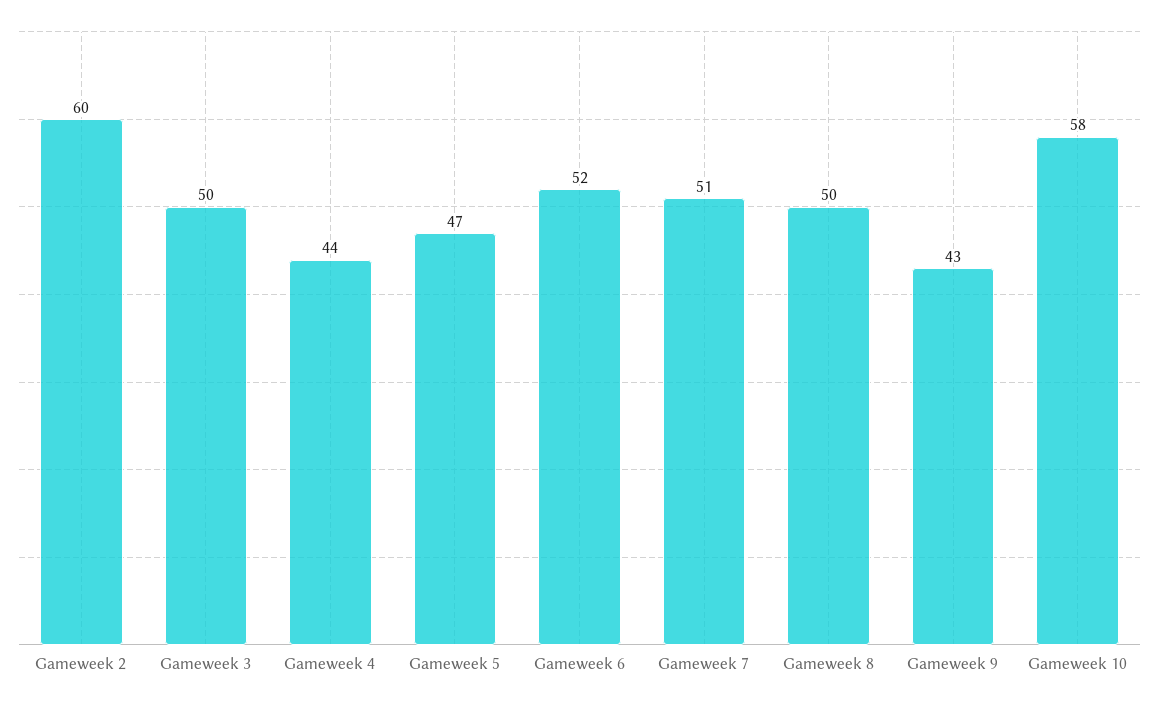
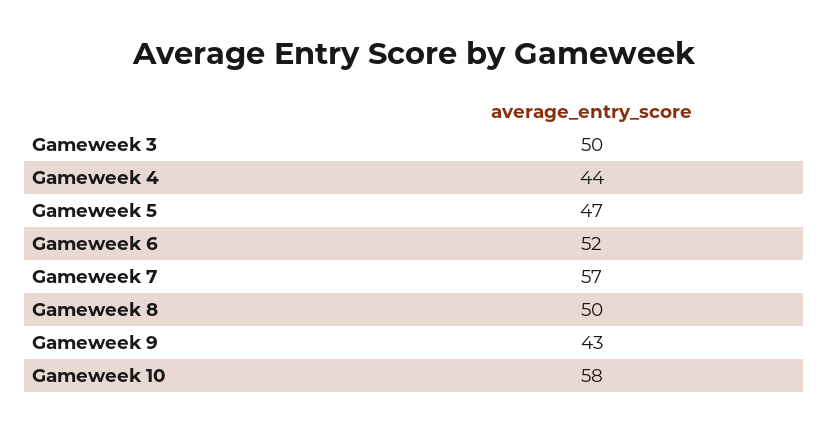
  {
-   "Gameweek 2": 60,
    "Gameweek 3": 50,
    "Gameweek 4": 44,
    "Gameweek 5": 47,
    "Gameweek 6": 52,
-   "Gameweek 7": 51,
+   "Gameweek 7": 57,
    "Gameweek 8": 50,
    "Gameweek 9": 43,
    "Gameweek 10": 58
  }

